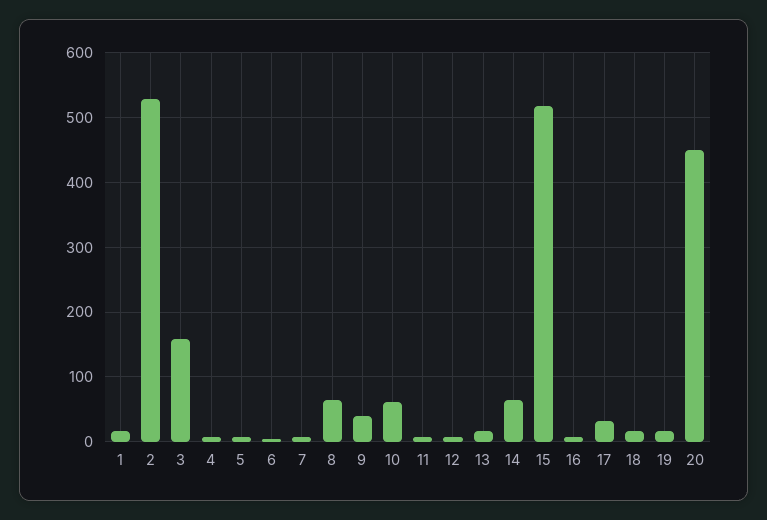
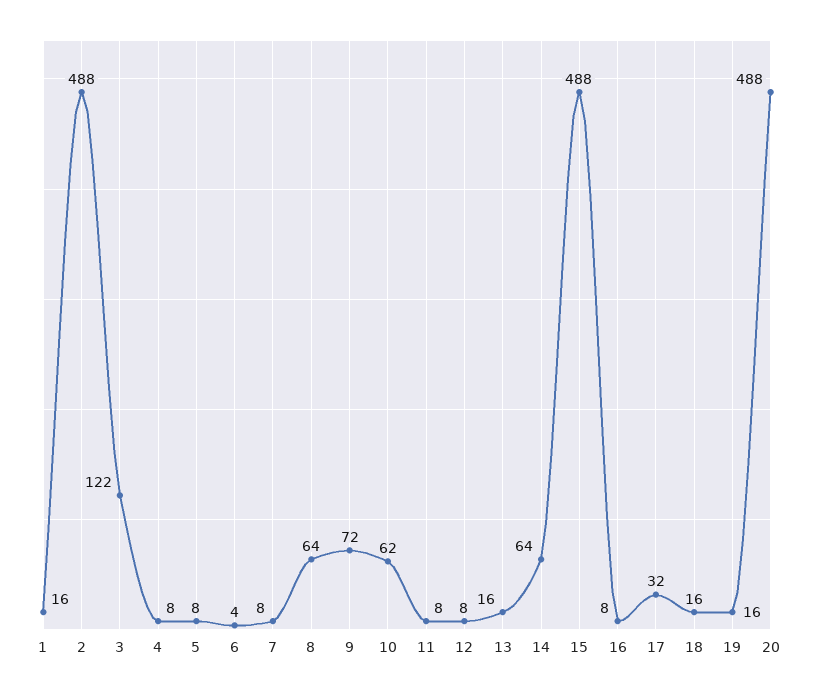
  {
    "1": 16,
-   "2": 530,
+   "2": 488,
-   "3": 160,
+   "3": 122,
    "4": 8,
    "5": 8,
    "6": 4,
    "7": 8,
    "8": 64,
-   "9": 40,
+   "9": 72,
    "10": 62,
    "11": 8,
    "12": 8,
    "13": 16,
    "14": 64,
-   "15": 520,
+   "15": 488,
    "16": 8,
    "17": 32,
    "18": 16,
    "19": 16,
-   "20": 450
+   "20": 488
  }

